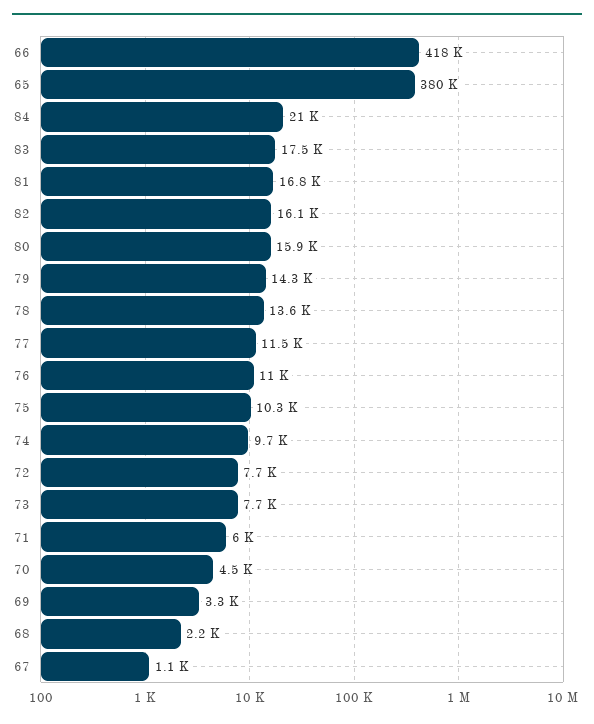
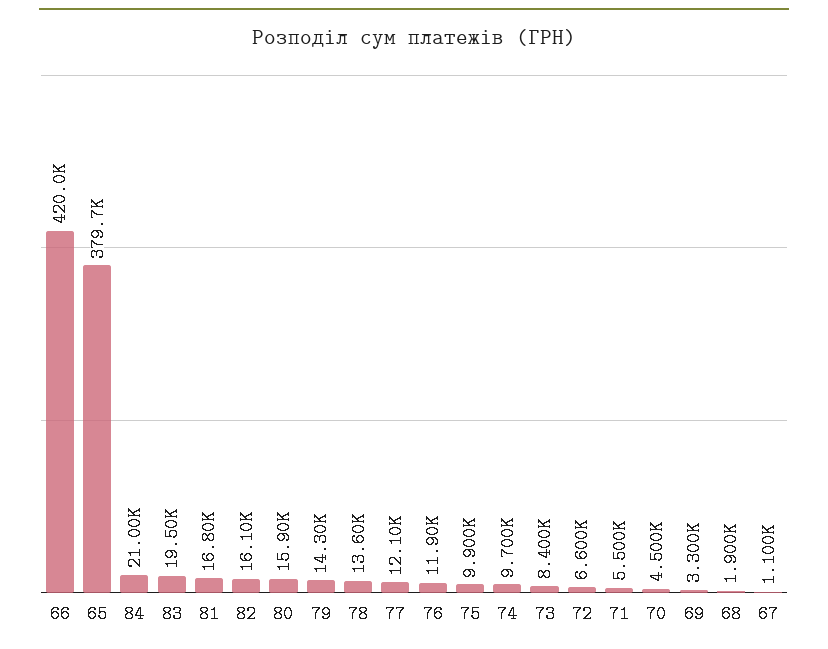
  {
-   "66": 418000,
+   "66": 420000,
-   "65": 380000,
+   "65": 379700,
    "84": 21000,
-   "83": 17500,
+   "83": 19500,
    "81": 16800,
    "82": 16100,
    "80": 15900,
    "79": 14300,
    "78": 13600,
-   "77": 11500,
+   "77": 12100,
-   "76": 11000,
+   "76": 11900,
-   "75": 10300,
+   "75": 9900,
    "74": 9700,
-   "72": 7700,
+   "72": 6600,
-   "73": 7700,
+   "73": 8400,
-   "71": 6000,
+   "71": 5500,
    "70": 4500,
    "69": 3300,
-   "68": 2200,
+   "68": 1900,
    "67": 1100
  }

